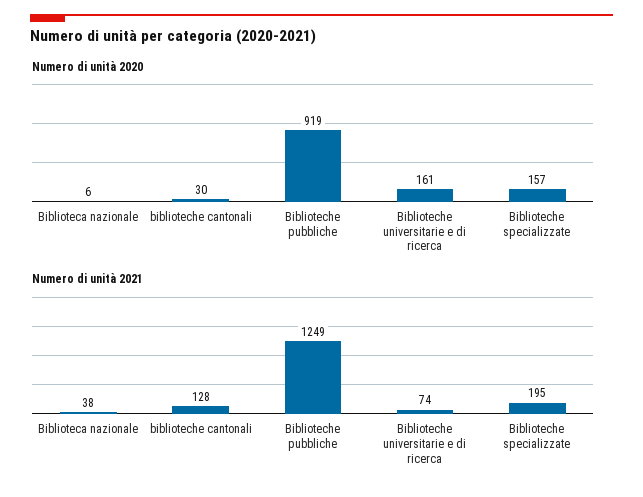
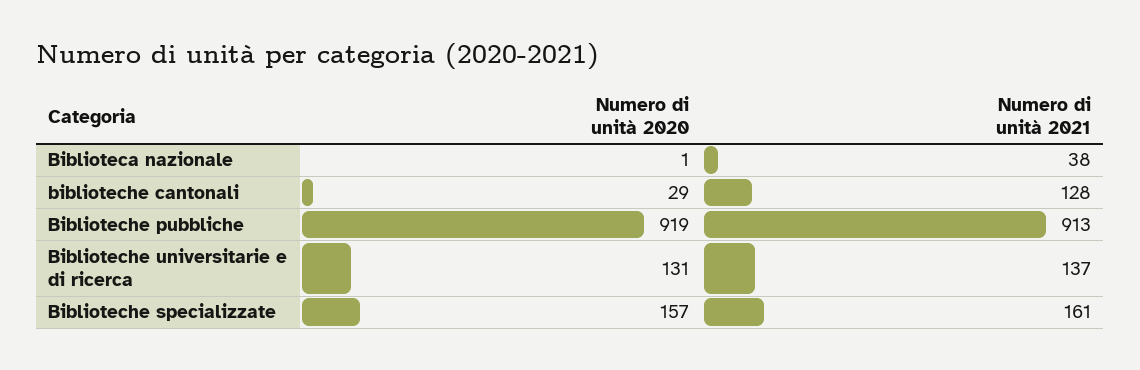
  {
    "Numero di unità 2020": {
-     "Biblioteca nazionale": 6,
+     "Biblioteca nazionale": 1,
-     "biblioteche cantonali": 30,
+     "biblioteche cantonali": 29,
      "Biblioteche pubbliche": 919,
-     "Biblioteche universitarie e di ricerca": 161,
+     "Biblioteche universitarie e di ricerca": 131,
      "Biblioteche specializzate": 157
    },
    "Numero di unità 2021": {
      "Biblioteca nazionale": 38,
      "biblioteche cantonali": 128,
-     "Biblioteche pubbliche": 1249,
+     "Biblioteche pubbliche": 913,
-     "Biblioteche universitarie e di ricerca": 74,
+     "Biblioteche universitarie e di ricerca": 137,
-     "Biblioteche specializzate": 195
+     "Biblioteche specializzate": 161
    }
  }

